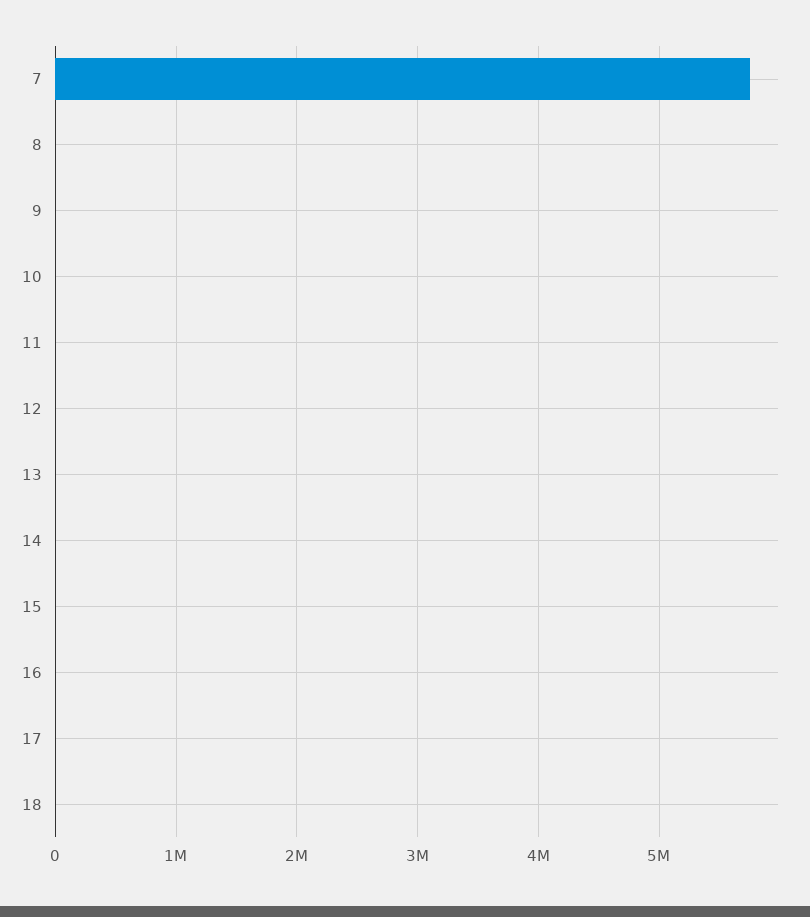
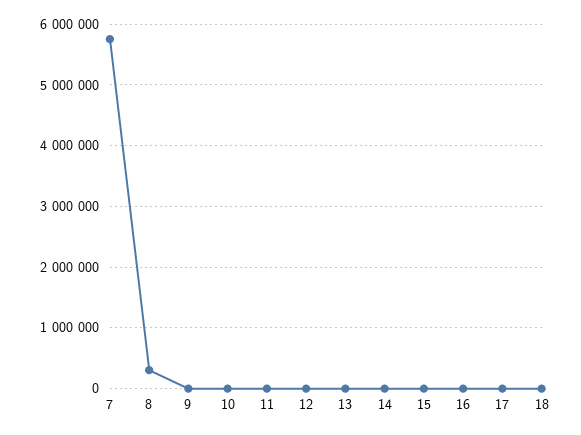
  {
    "7": 5800000,
-   "8": 0,
+   "8": 300000,
    "9": 0,
    "10": 0,
    "11": 0,
    "12": 0,
    "13": 0,
    "14": 0,
    "15": 0,
    "16": 0,
    "17": 0,
    "18": 0
  }

